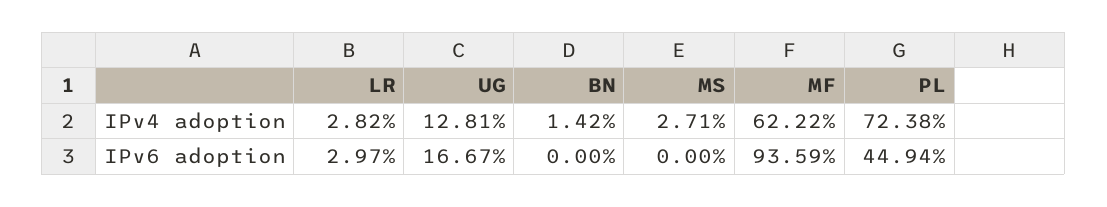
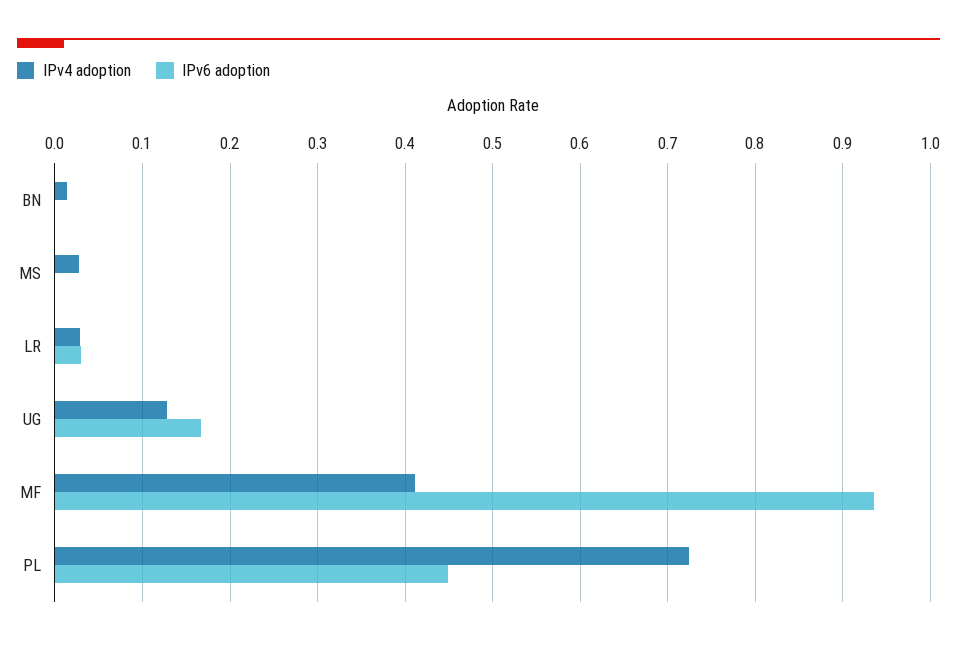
  {
    "IPv4 adoption": {
      "LR": 0.0282,
      "UG": 0.1281,
      "BN": 0.0142,
      "MS": 0.0271,
-     "MF": 0.6222,
+     "MF": 0.41,
      "PL": 0.7238
    },
    "IPv6 adoption": {
      "LR": 0.0297,
      "UG": 0.1667,
      "BN": 0,
      "MS": 0,
      "MF": 0.9359,
      "PL": 0.4494
    }
  }

